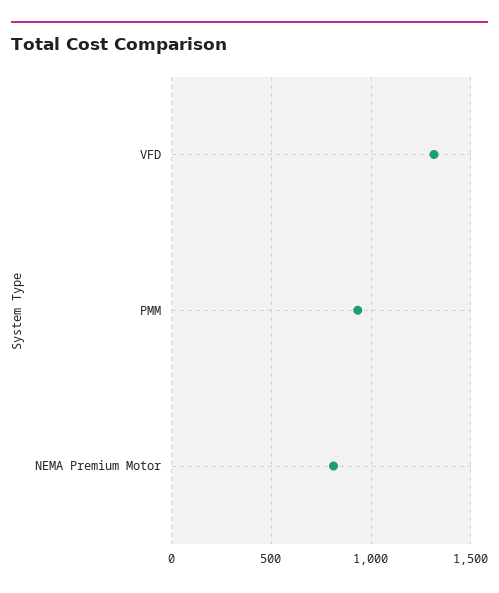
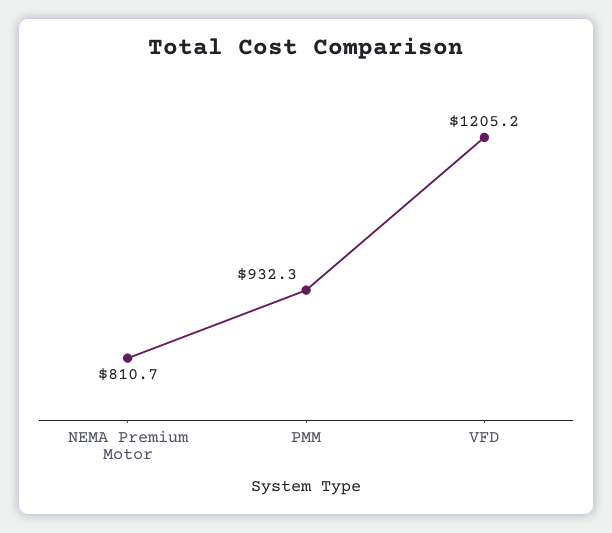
  {
-   "VFD": 1300,
+   "VFD": 1205.2,
    "PMM": 932.3,
    "NEMA Premium Motor": 810.7
  }

